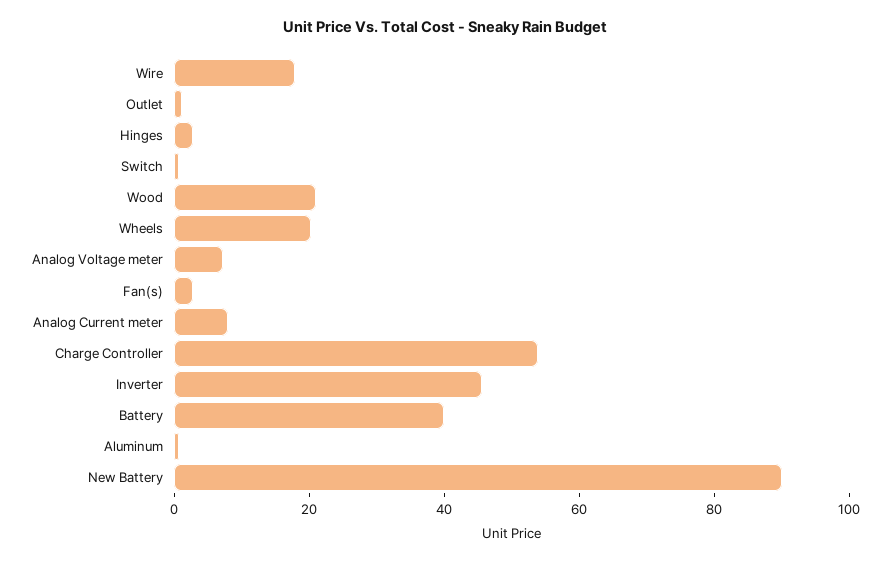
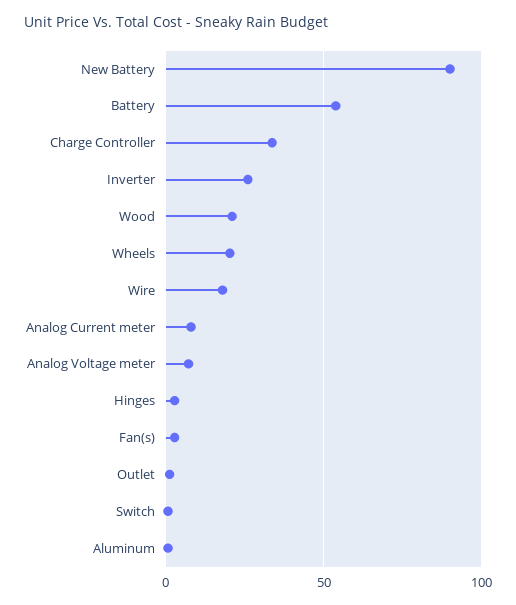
  {
    "Wire": 20,
    "Outlet": 0,
    "Hinges": 5,
    "Switch": 0,
    "Wood": 20,
    "Wheels": 20,
    "Analog Voltage meter": 5,
    "Fan(s)": 5,
    "Analog Current meter": 10,
-   "Charge Controller": 55,
+   "Charge Controller": 35,
-   "Inverter": 45,
+   "Inverter": 25,
-   "Battery": 40,
+   "Battery": 55,
    "Aluminum": 0,
    "New Battery": 90
  }

